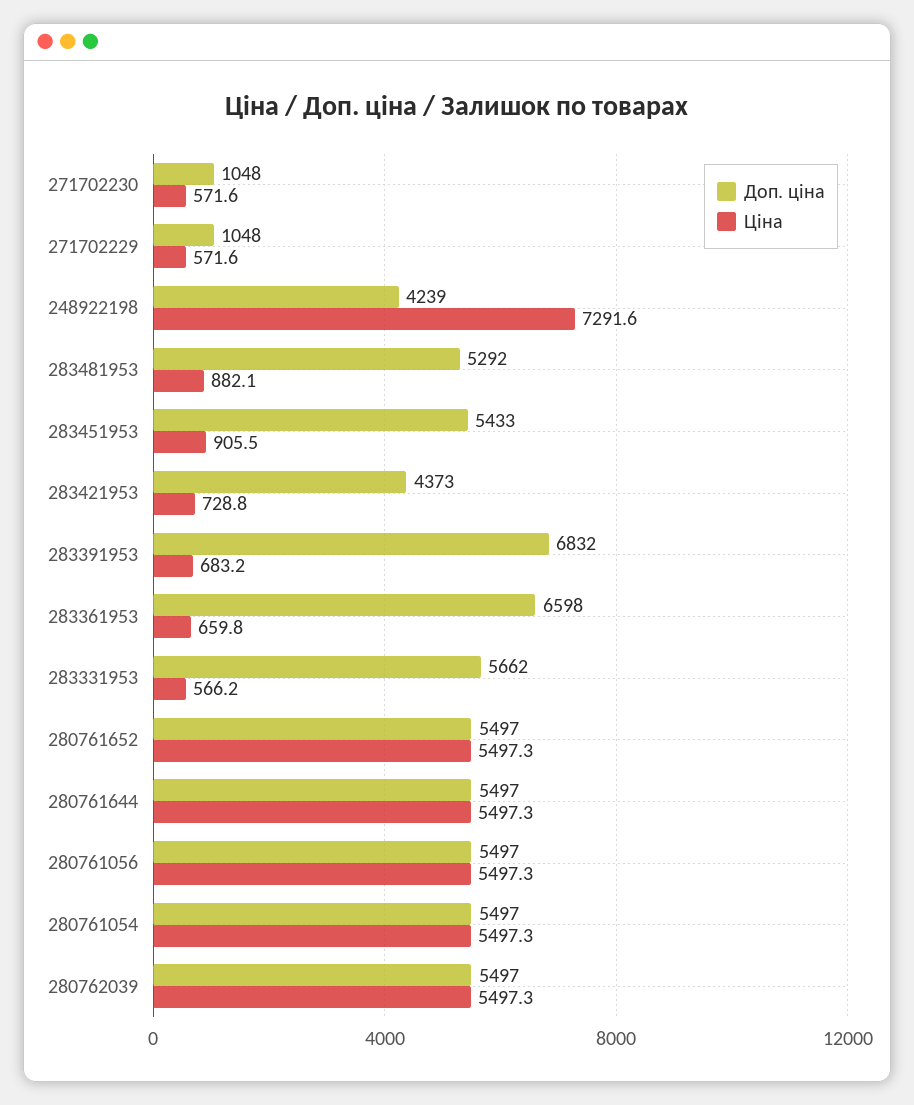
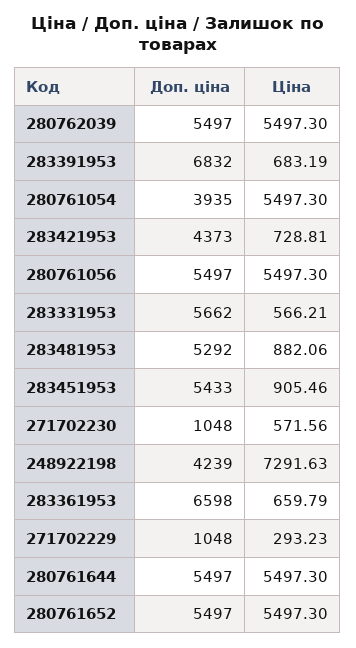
  {
    "Доп. ціна": {
      "271702230": 1048,
      "271702229": 1048,
      "248922198": 4239,
      "283481953": 5292,
      "283451953": 5433,
      "283421953": 4373,
      "283391953": 6832,
      "283361953": 6598,
      "283331953": 5662,
      "280761652": 5497,
      "280761644": 5497,
      "280761056": 5497,
-     "280761054": 5497,
+     "280761054": 3935,
      "280762039": 5497
    },
    "Ціна": {
      "271702230": 571.56,
-     "271702229": 571.6,
+     "271702229": 293.23,
      "248922198": 7291.63,
      "283481953": 882.06,
      "283451953": 905.46,
      "283421953": 728.81,
      "283391953": 683.19,
      "283361953": 659.79,
      "283331953": 566.21,
      "280761652": 5497.3,
      "280761644": 5497.3,
      "280761056": 5497.3,
      "280761054": 5497.3,
      "280762039": 5497.3
    }
  }

